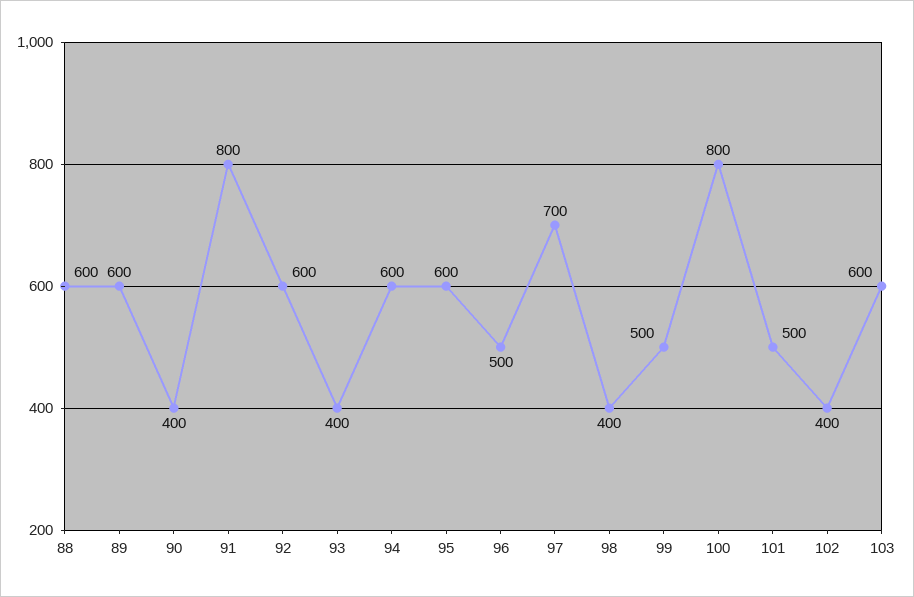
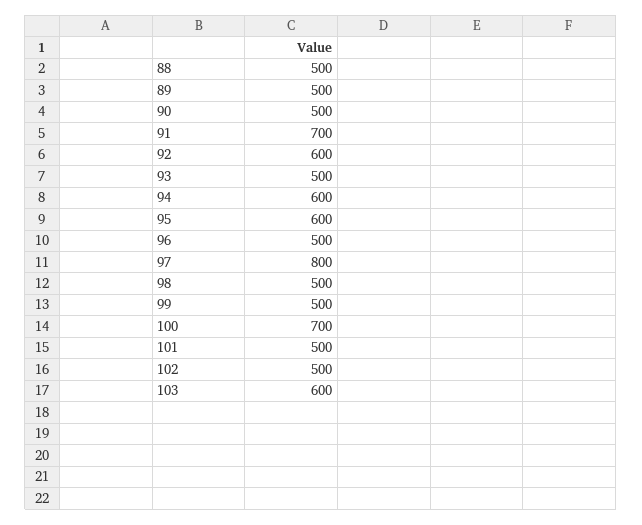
  {
-   "88": 600,
+   "88": 500,
-   "89": 600,
+   "89": 500,
-   "90": 400,
+   "90": 500,
-   "91": 800,
+   "91": 700,
    "92": 600,
-   "93": 400,
+   "93": 500,
    "94": 600,
    "95": 600,
    "96": 500,
-   "97": 700,
+   "97": 800,
-   "98": 400,
+   "98": 500,
    "99": 500,
-   "100": 800,
+   "100": 700,
    "101": 500,
-   "102": 400,
+   "102": 500,
    "103": 600
  }

